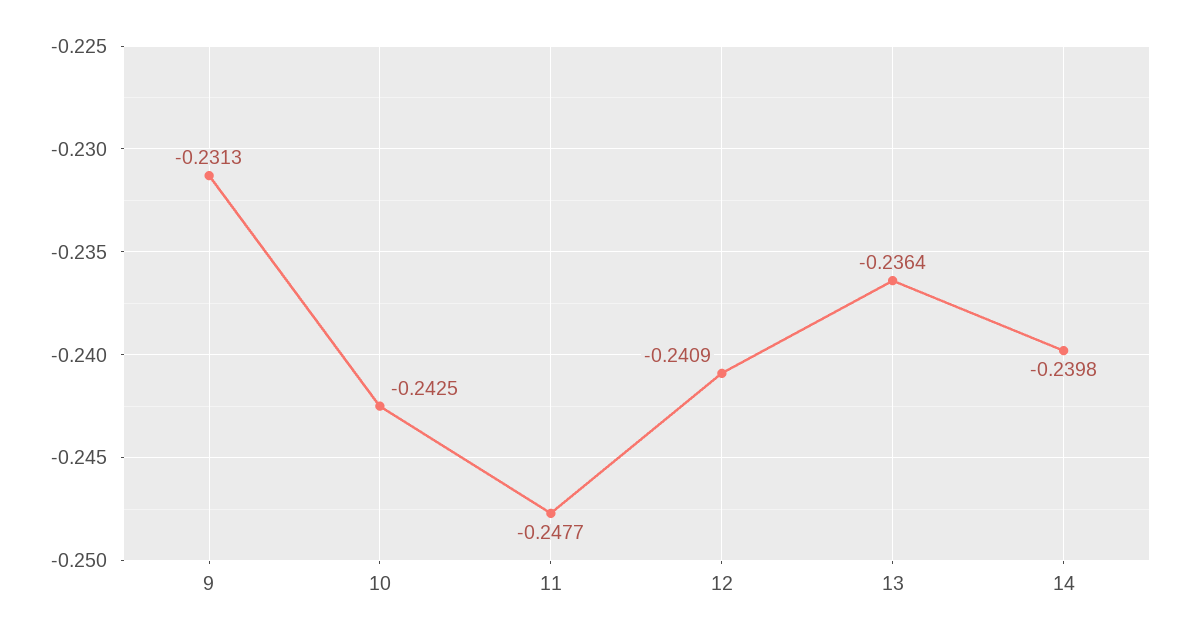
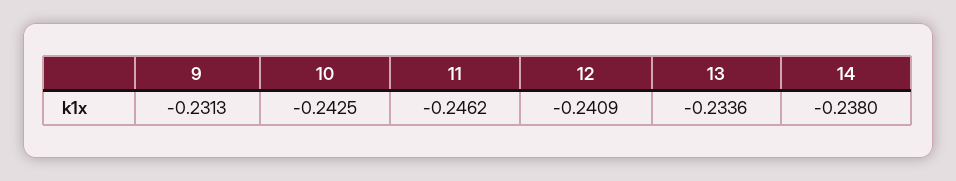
  {
    "9": -0.2313,
    "10": -0.2425,
-   "11": -0.2477,
+   "11": -0.2462,
    "12": -0.2409,
-   "13": -0.2364,
+   "13": -0.2336,
-   "14": -0.2398
+   "14": -0.238
  }

